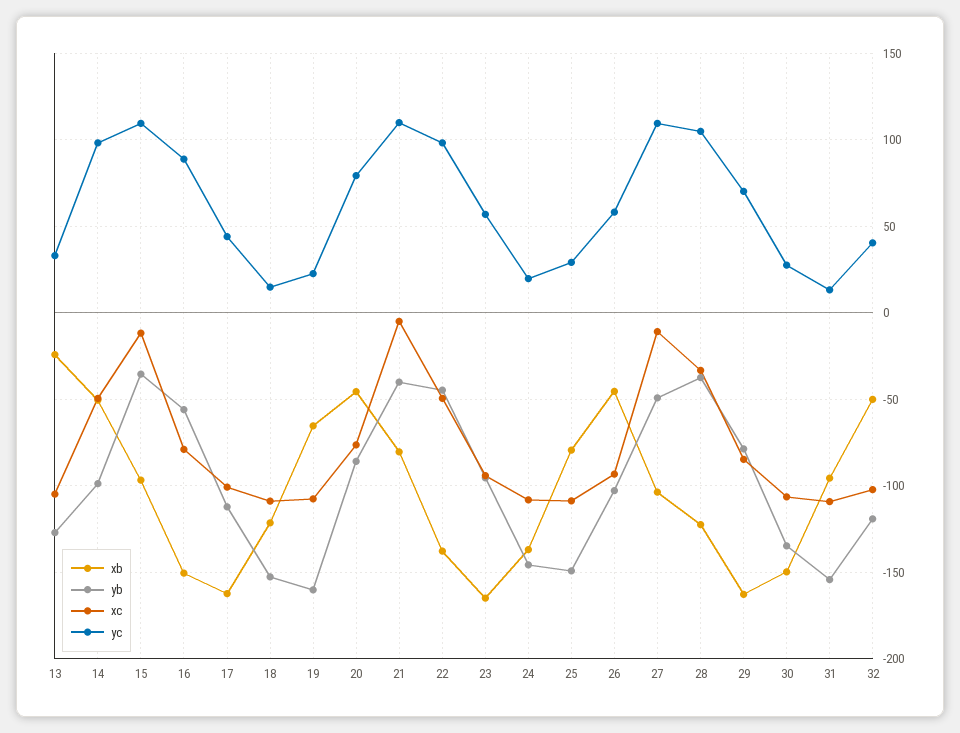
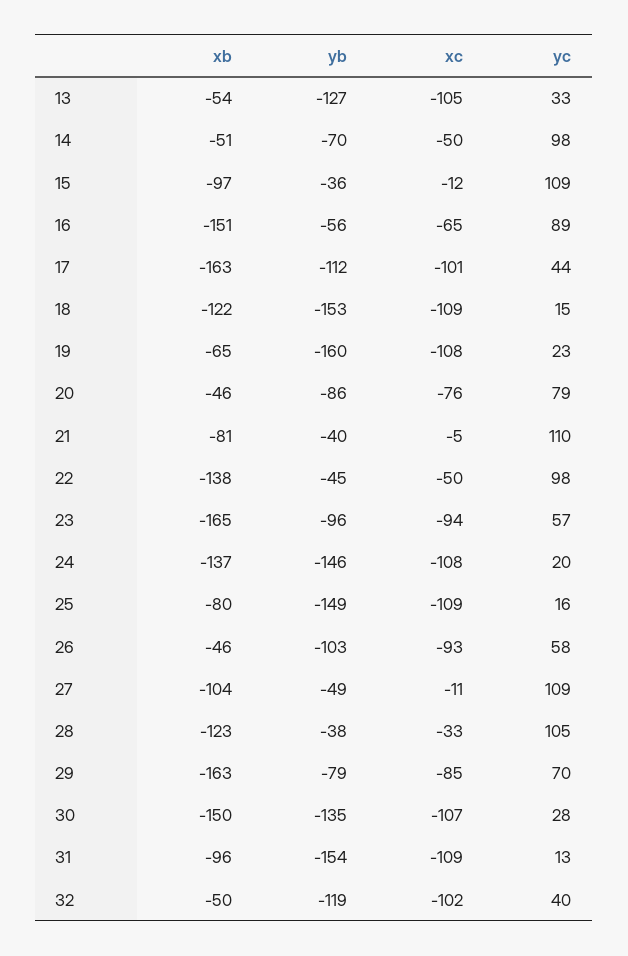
  {
    "xb": {
-     "13": -25,
+     "13": -54,
      "14": -51,
      "15": -97,
      "16": -151,
      "17": -163,
      "18": -122,
      "19": -65,
      "20": -46,
      "21": -81,
      "22": -138,
      "23": -165,
      "24": -137,
      "25": -80,
      "26": -46,
      "27": -104,
      "28": -123,
      "29": -163,
      "30": -150,
      "31": -96,
      "32": -50
    },
    "yb": {
      "13": -127,
-     "14": -100,
+     "14": -70,
      "15": -36,
      "16": -56,
      "17": -112,
      "18": -153,
      "19": -160,
      "20": -86,
      "21": -40,
      "22": -45,
      "23": -96,
      "24": -146,
      "25": -149,
      "26": -103,
      "27": -49,
      "28": -38,
      "29": -79,
      "30": -135,
      "31": -154,
      "32": -119
    },
    "xc": {
      "13": -105,
      "14": -50,
      "15": -12,
-     "16": -80,
+     "16": -65,
      "17": -101,
      "18": -109,
      "19": -108,
      "20": -76,
      "21": -5,
      "22": -50,
      "23": -94,
      "24": -108,
      "25": -109,
      "26": -93,
      "27": -11,
      "28": -33,
      "29": -85,
      "30": -107,
      "31": -109,
      "32": -102
    },
    "yc": {
      "13": 33,
      "14": 98,
      "15": 109,
      "16": 89,
      "17": 44,
      "18": 15,
      "19": 23,
      "20": 79,
      "21": 110,
      "22": 98,
      "23": 57,
      "24": 20,
-     "25": 30,
+     "25": 16,
      "26": 58,
      "27": 109,
      "28": 105,
      "29": 70,
      "30": 28,
      "31": 13,
      "32": 40
    }
  }

